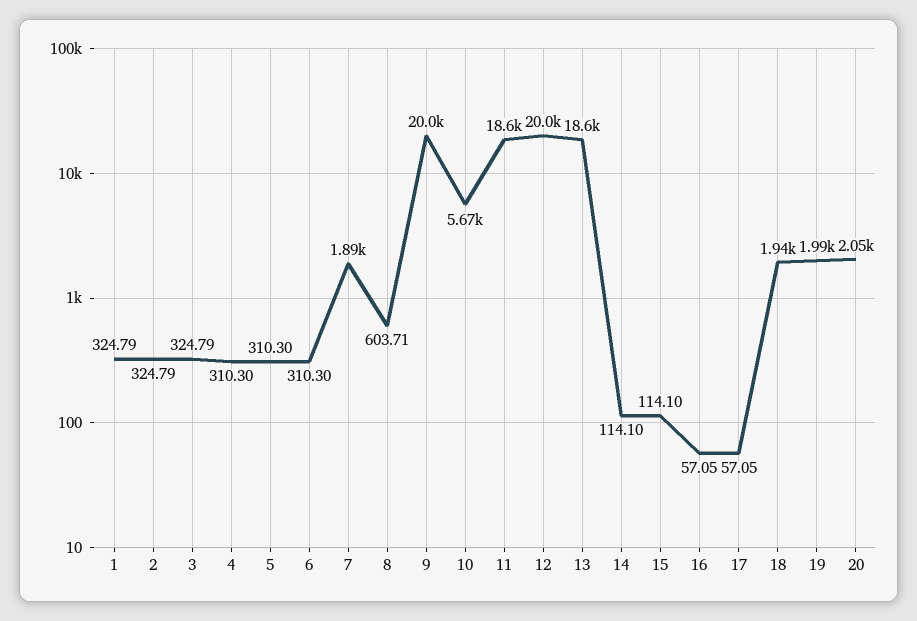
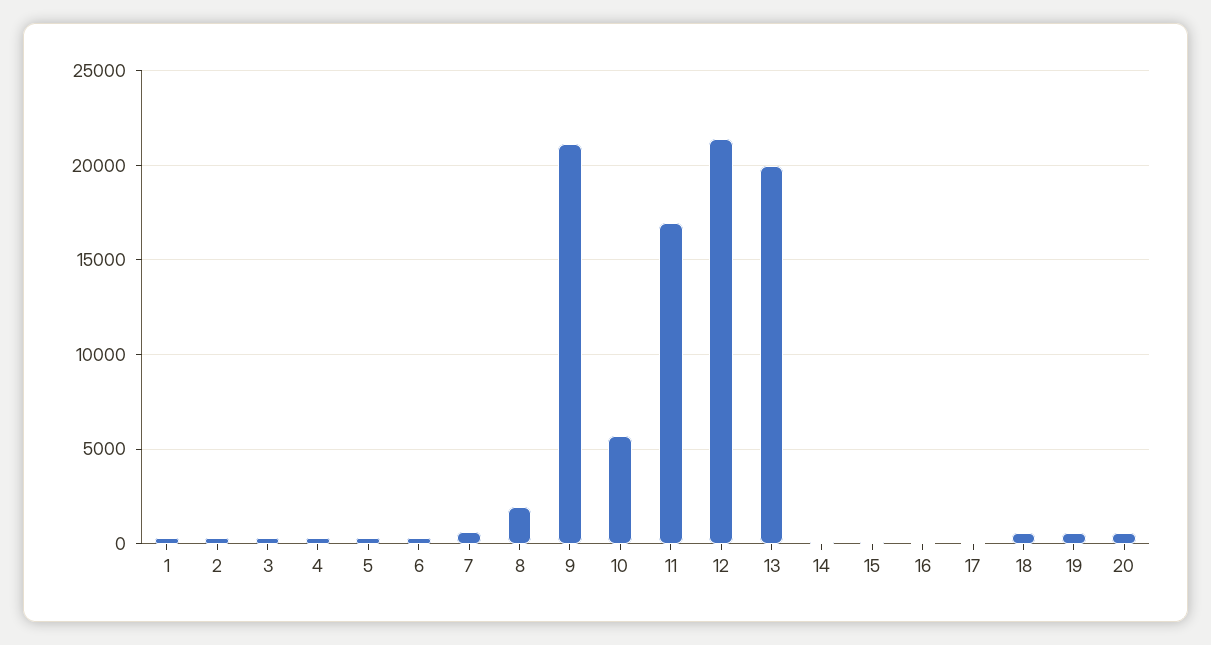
  {
    "1": 324.79,
    "2": 324.79,
    "3": 324.79,
    "4": 310.3,
    "5": 310.3,
    "6": 310.3,
-   "7": 1890,
+   "7": 500,
-   "8": 603.71,
+   "8": 2000,
-   "9": 20000,
+   "9": 21000,
    "10": 5670,
-   "11": 18600,
+   "11": 17000,
-   "12": 20000,
+   "12": 21500,
-   "13": 18600,
+   "13": 20000,
    "14": 114.1,
    "15": 114.1,
    "16": 57.05,
    "17": 57.05,
-   "18": 1940,
+   "18": 500,
-   "19": 1990,
+   "19": 500,
-   "20": 2050
+   "20": 500
  }

